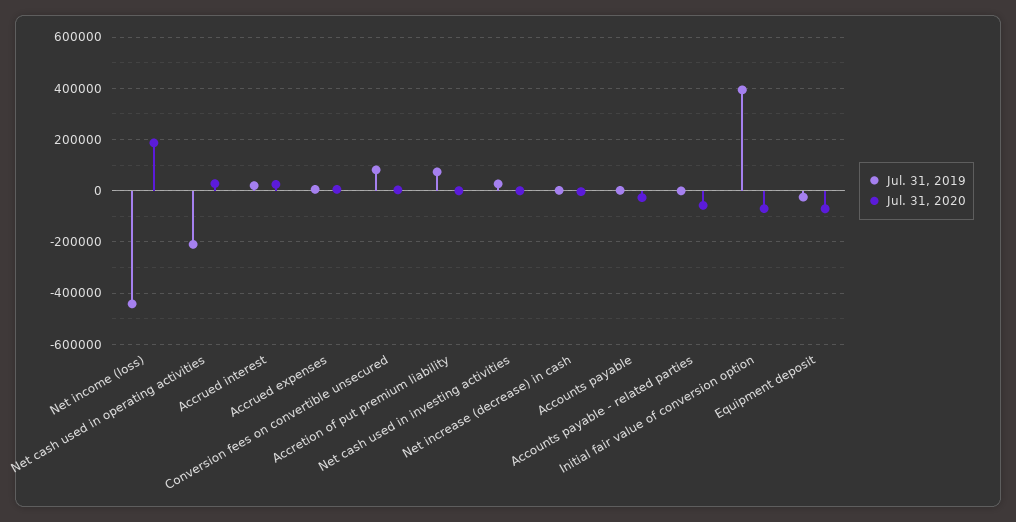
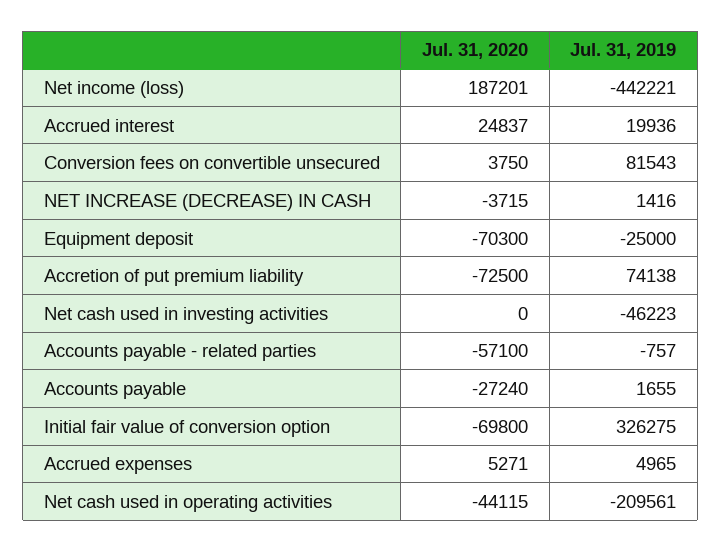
  {
    "Jul. 31, 2019": {
      "Net income (loss)": -442221,
      "Net cash used in operating activities": -209561,
      "Accrued interest": 19936,
      "Accrued expenses": 4965,
      "Conversion fees on convertible unsecured": 81543,
      "Accretion of put premium liability": 74138,
-     "Net cash used in investing activities": 25000,
+     "Net cash used in investing activities": -46223,
      "Net increase (decrease) in cash": 1416,
      "Accounts payable": 1655,
      "Accounts payable - related parties": -757,
-     "Initial fair value of conversion option": 400000,
+     "Initial fair value of conversion option": 326275,
      "Equipment deposit": -25000
    },
    "Jul. 31, 2020": {
      "Net income (loss)": 187201,
-     "Net cash used in operating activities": 25000,
+     "Net cash used in operating activities": -44115,
      "Accrued interest": 24837,
      "Accrued expenses": 5271,
      "Conversion fees on convertible unsecured": 3750,
-     "Accretion of put premium liability": 0,
+     "Accretion of put premium liability": -72500,
      "Net cash used in investing activities": 0,
      "Net increase (decrease) in cash": -3715,
      "Accounts payable": -27240,
      "Accounts payable - related parties": -57100,
      "Initial fair value of conversion option": -69800,
      "Equipment deposit": -70300
    }
  }

